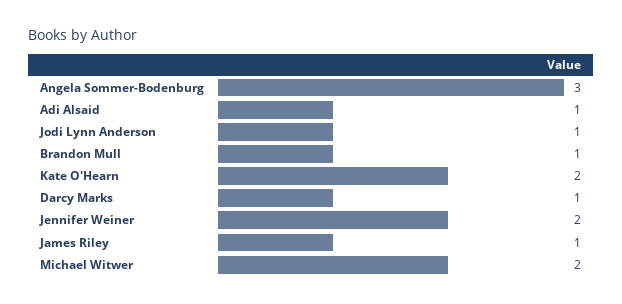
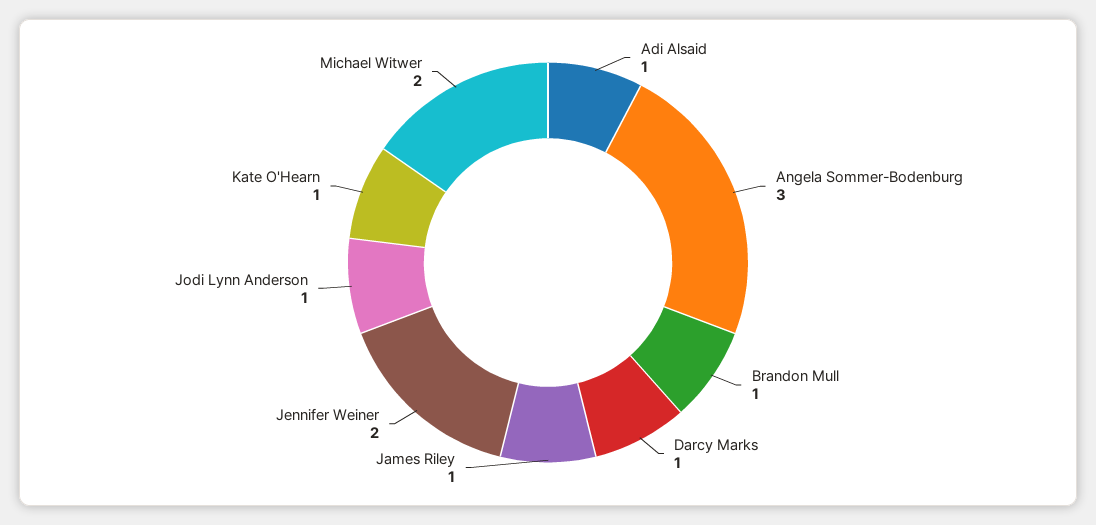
  {
    "Angela Sommer-Bodenburg": 3,
    "Adi Alsaid": 1,
    "Jodi Lynn Anderson": 1,
    "Brandon Mull": 1,
-   "Kate O'Hearn": 2,
+   "Kate O'Hearn": 1,
    "Darcy Marks": 1,
    "Jennifer Weiner": 2,
    "James Riley": 1,
    "Michael Witwer": 2
  }

